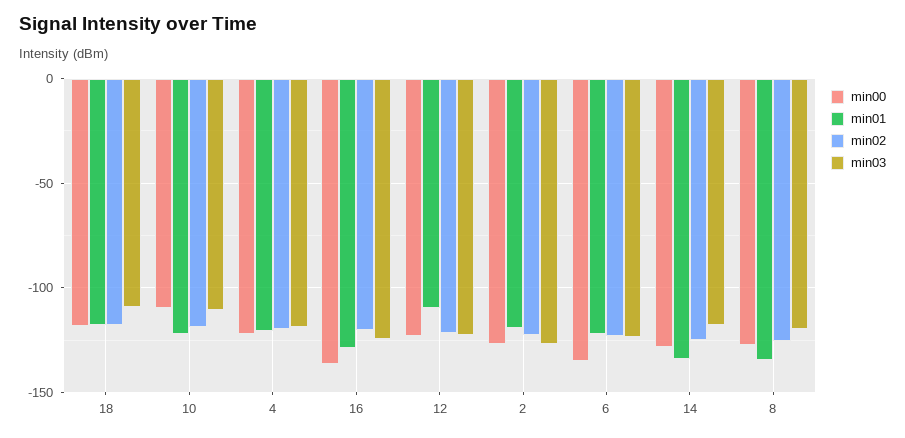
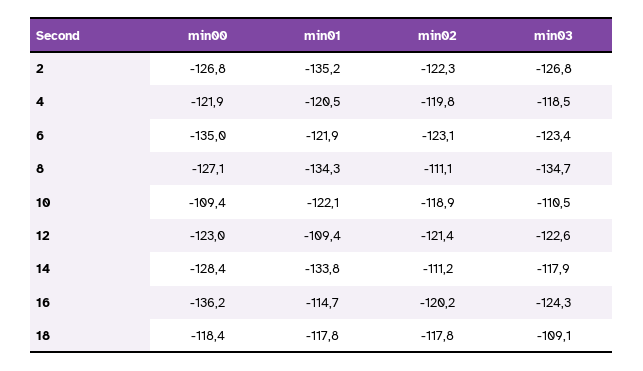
  {
    "min00": {
      "18": -118.4,
      "10": -109.4,
      "4": -121.9,
      "16": -136.2,
      "12": -123,
      "2": -126.8,
      "6": -135,
      "14": -128.4,
      "8": -127.1
    },
    "min01": {
      "18": -117.8,
      "10": -122.1,
      "4": -120.5,
-     "16": -130,
+     "16": -114.7,
      "12": -109.4,
-     "2": -120,
+     "2": -135.2,
      "6": -121.9,
      "14": -133.8,
      "8": -134.3
    },
    "min02": {
      "18": -117.8,
      "10": -118.9,
      "4": -119.8,
      "16": -120.2,
      "12": -121.4,
      "2": -122.3,
      "6": -123.1,
-     "14": -125,
+     "14": -111.2,
-     "8": -125
+     "8": -111.1
    },
    "min03": {
      "18": -109.1,
      "10": -110.5,
      "4": -118.5,
      "16": -124.3,
      "12": -122.6,
      "2": -126.8,
      "6": -123.4,
      "14": -117.9,
-     "8": -120
+     "8": -134.7
    }
  }

